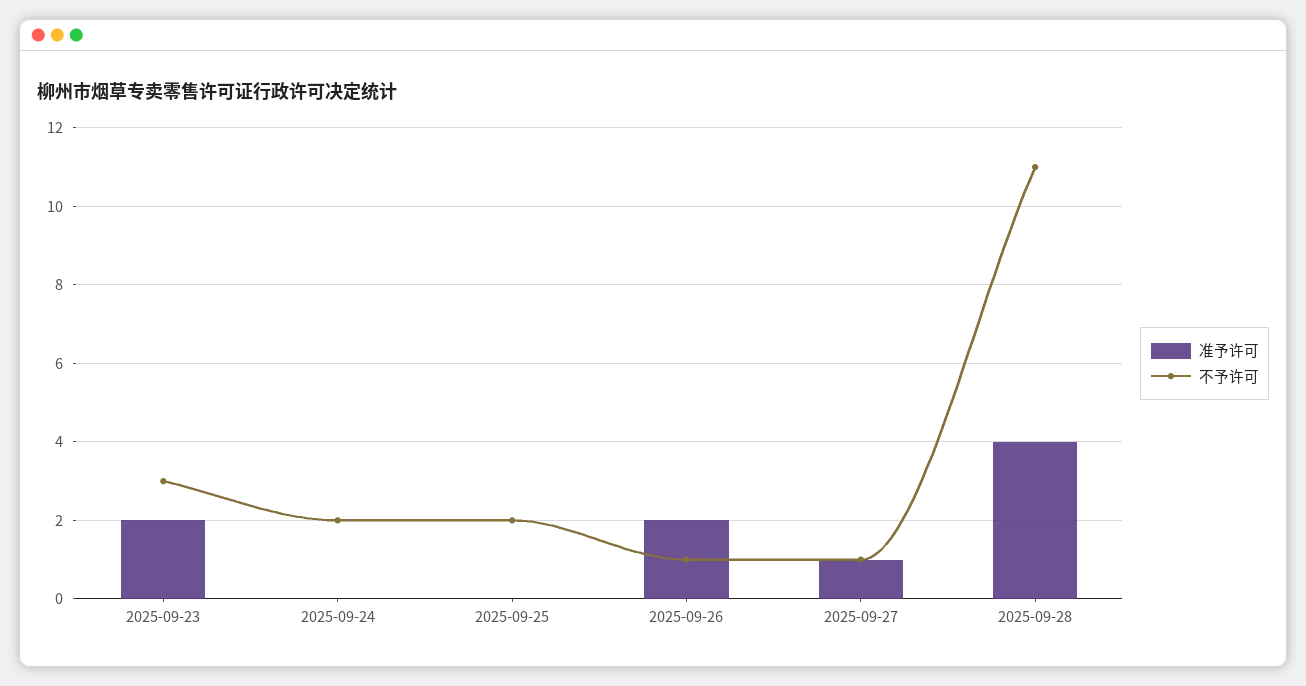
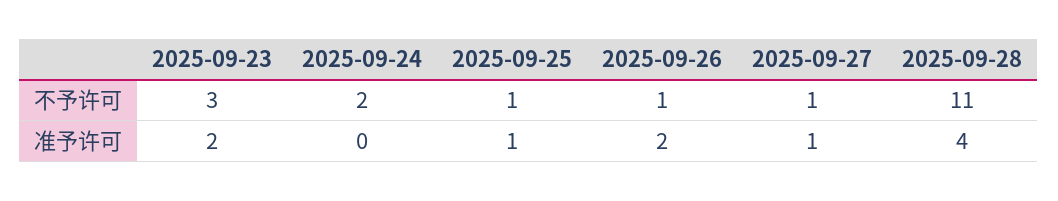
  {
    "准予许可": {
      "2025-09-23": 2,
      "2025-09-24": 0,
-     "2025-09-25": 0,
+     "2025-09-25": 1,
      "2025-09-26": 2,
      "2025-09-27": 1,
      "2025-09-28": 4
    },
    "不予许可": {
      "2025-09-23": 3,
      "2025-09-24": 2,
-     "2025-09-25": 2,
+     "2025-09-25": 1,
      "2025-09-26": 1,
      "2025-09-27": 1,
      "2025-09-28": 11
    }
  }

